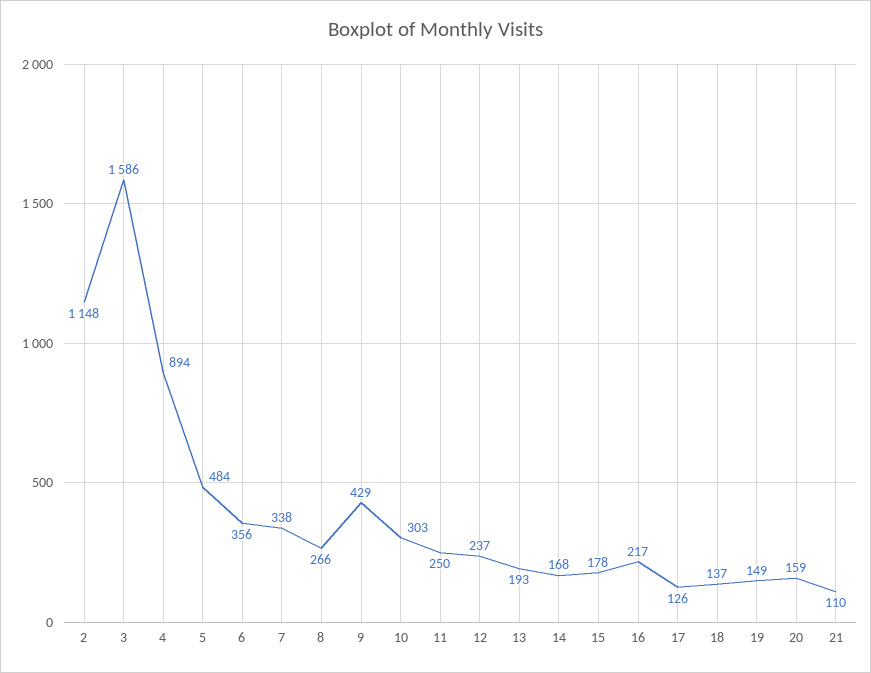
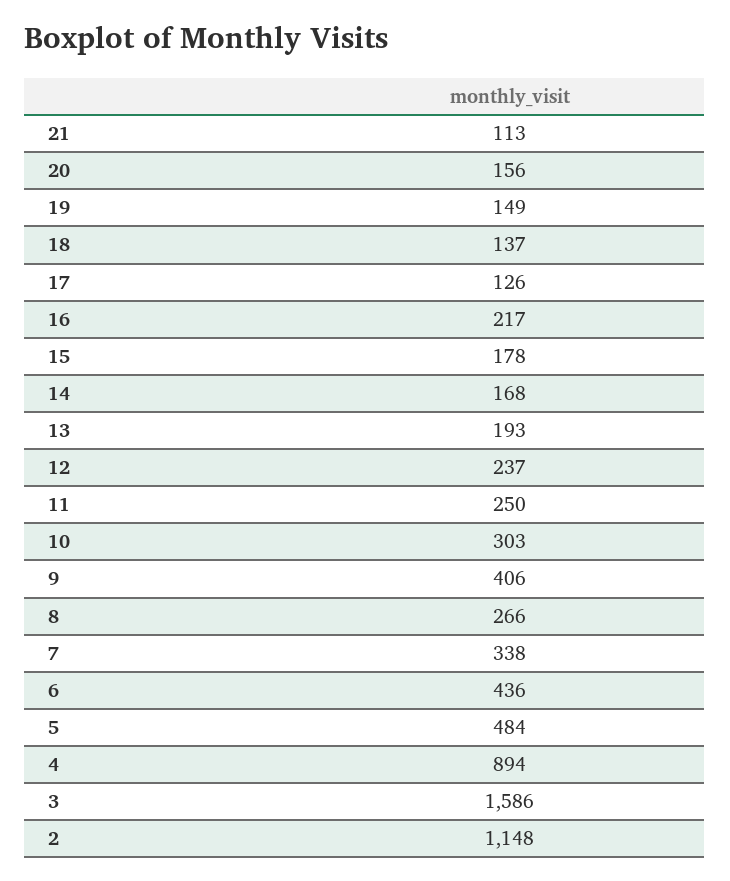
  {
    "2": 1148,
    "3": 1586,
    "4": 894,
    "5": 484,
-   "6": 356,
+   "6": 436,
    "7": 338,
    "8": 266,
-   "9": 429,
+   "9": 406,
    "10": 303,
    "11": 250,
    "12": 237,
    "13": 193,
    "14": 168,
    "15": 178,
    "16": 217,
    "17": 126,
    "18": 137,
    "19": 149,
-   "20": 159,
+   "20": 156,
-   "21": 110
+   "21": 113
  }

